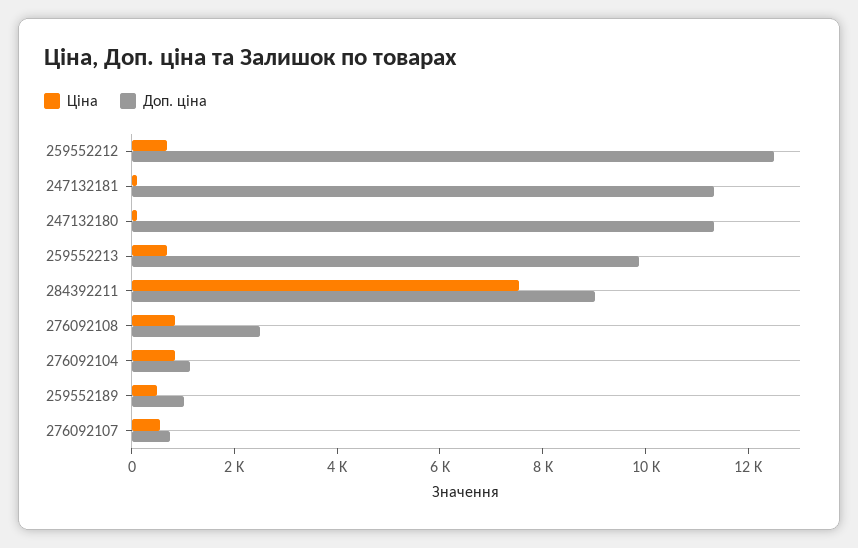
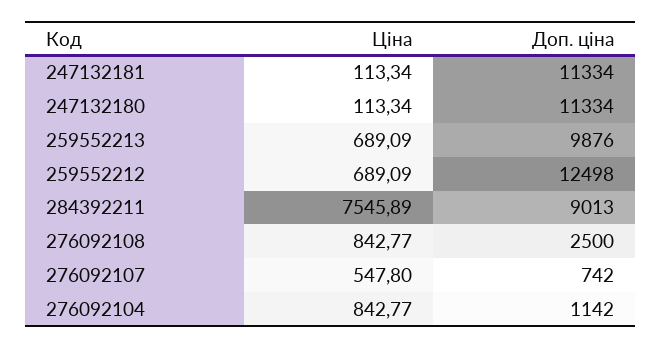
  {
    "Ціна": {
      "259552212": 689.09,
      "247132181": 113.34,
      "247132180": 113.34,
      "259552213": 689.09,
      "284392211": 7545.89,
      "276092108": 842.77,
      "276092104": 842.77,
-     "259552189": 500,
      "276092107": 547.8
    },
    "Доп. ціна": {
      "259552212": 12498,
      "247132181": 11334,
      "247132180": 11334,
      "259552213": 9876,
      "284392211": 9013,
      "276092108": 2500,
      "276092104": 1142,
-     "259552189": 1000,
      "276092107": 742
    }
  }

